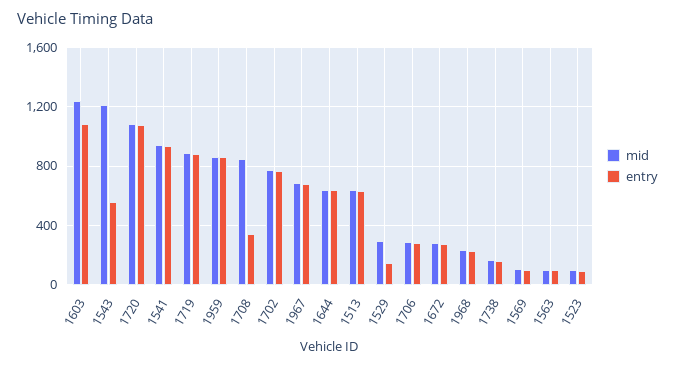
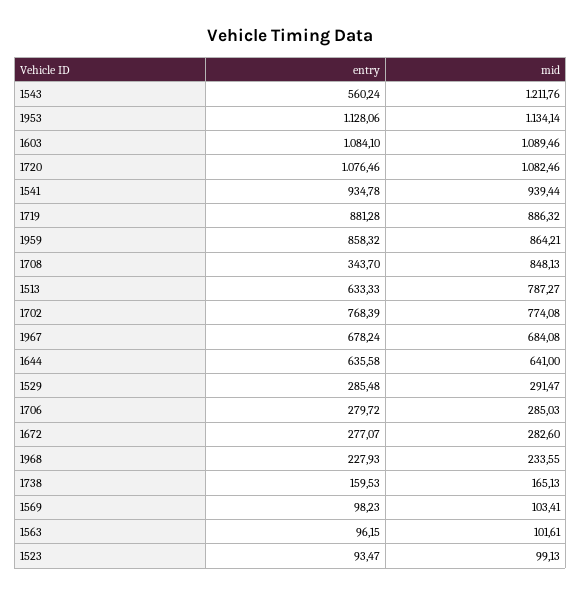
  {
    "mid": {
-     "1603": 1250,
+     "1603": 1089.46,
      "1543": 1211.76,
      "1720": 1082.46,
      "1541": 939.44,
      "1719": 886.32,
      "1959": 864.21,
      "1708": 848.13,
      "1702": 774.08,
      "1967": 684.08,
      "1644": 641,
-     "1513": 650,
+     "1513": 787.27,
      "1529": 291.47,
      "1706": 285.03,
      "1672": 282.6,
      "1968": 233.55,
      "1738": 165.13,
      "1569": 103.41,
      "1563": 101.61,
-     "1523": 99.13
+     "1523": 99.13,
+     "1953": 1134.14
    },
    "entry": {
      "1603": 1084.1,
      "1543": 560.24,
      "1720": 1076.46,
      "1541": 934.78,
      "1719": 881.28,
      "1959": 858.32,
      "1708": 343.7,
      "1702": 768.39,
      "1967": 678.24,
      "1644": 635.58,
      "1513": 633.33,
-     "1529": 150,
+     "1529": 285.48,
      "1706": 279.72,
      "1672": 277.07,
      "1968": 227.93,
      "1738": 159.53,
      "1569": 98.23,
      "1563": 96.15,
-     "1523": 93.47
+     "1523": 93.47,
+     "1953": 1128.06
    }
  }

